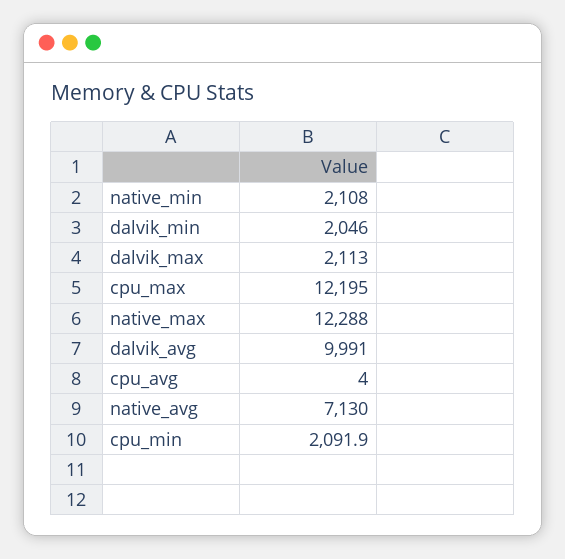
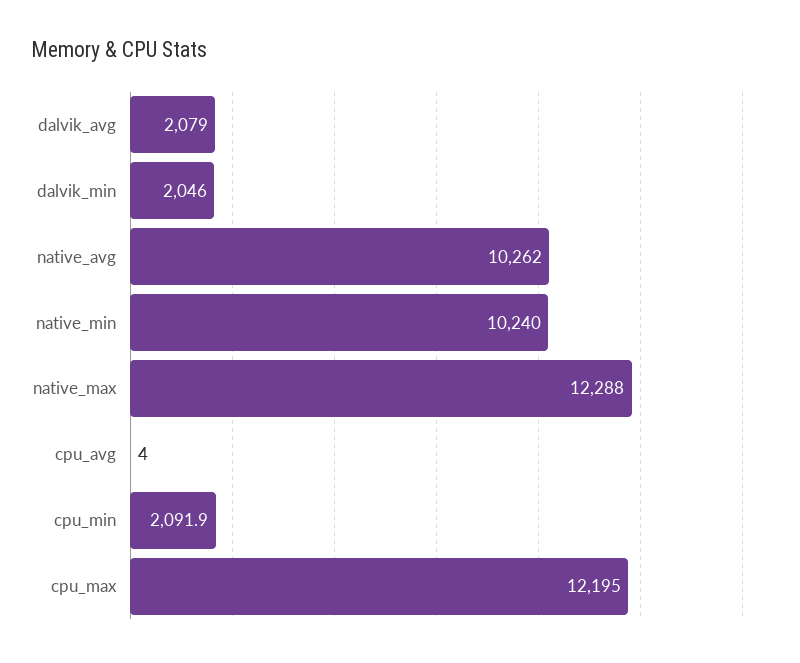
  {
-   "native_min": 2108,
+   "native_min": 10240,
    "dalvik_min": 2046,
-   "dalvik_max": 2113,
    "cpu_max": 12195,
    "native_max": 12288,
-   "dalvik_avg": 9991,
+   "dalvik_avg": 2079,
    "cpu_avg": 4,
-   "native_avg": 7130,
+   "native_avg": 10262,
    "cpu_min": 2091.9
  }

